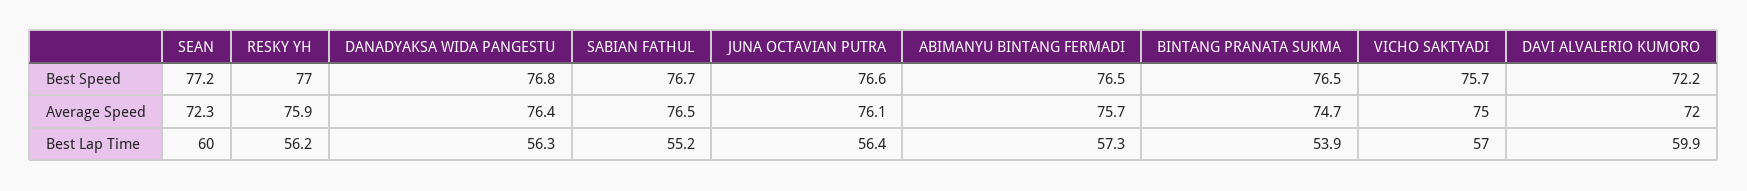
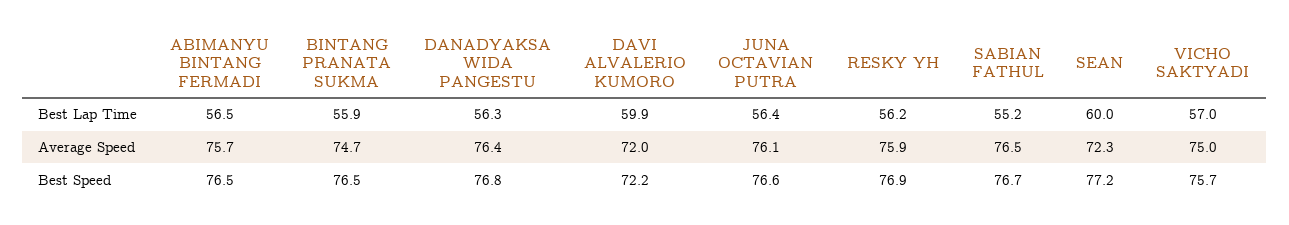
  {
    "SEAN": {
      "Best Speed": 77.2,
      "Average Speed": 72.3,
      "Best Lap Time": 60
    },
    "RESKY YH": {
-     "Best Speed": 77,
+     "Best Speed": 76.9,
      "Average Speed": 75.9,
      "Best Lap Time": 56.2
    },
    "DANADYAKSA WIDA PANGESTU": {
      "Best Speed": 76.8,
      "Average Speed": 76.4,
      "Best Lap Time": 56.3
    },
    "SABIAN FATHUL": {
      "Best Speed": 76.7,
      "Average Speed": 76.5,
      "Best Lap Time": 55.2
    },
    "JUNA OCTAVIAN PUTRA": {
      "Best Speed": 76.6,
      "Average Speed": 76.1,
      "Best Lap Time": 56.4
    },
    "ABIMANYU BINTANG FERMADI": {
      "Best Speed": 76.5,
      "Average Speed": 75.7,
-     "Best Lap Time": 57.3
+     "Best Lap Time": 56.5
    },
    "BINTANG PRANATA SUKMA": {
      "Best Speed": 76.5,
      "Average Speed": 74.7,
-     "Best Lap Time": 53.9
+     "Best Lap Time": 55.9
    },
    "VICHO SAKTYADI": {
      "Best Speed": 75.7,
      "Average Speed": 75,
      "Best Lap Time": 57
    },
    "DAVI ALVALERIO KUMORO": {
      "Best Speed": 72.2,
      "Average Speed": 72,
      "Best Lap Time": 59.9
    }
  }

